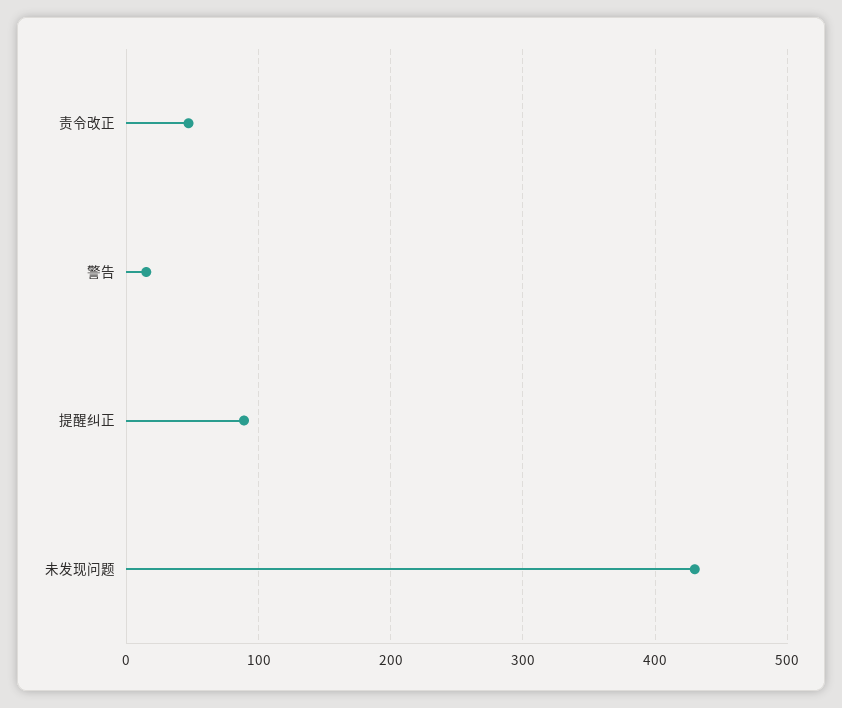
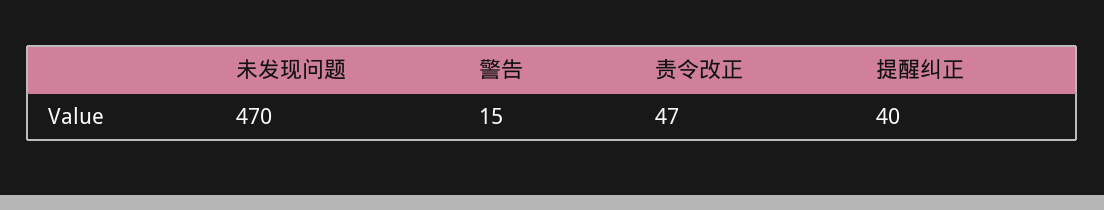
  {
    "责令改正": 47,
    "警告": 15,
-   "提醒纠正": 90,
+   "提醒纠正": 40,
-   "未发现问题": 430
+   "未发现问题": 470
  }

